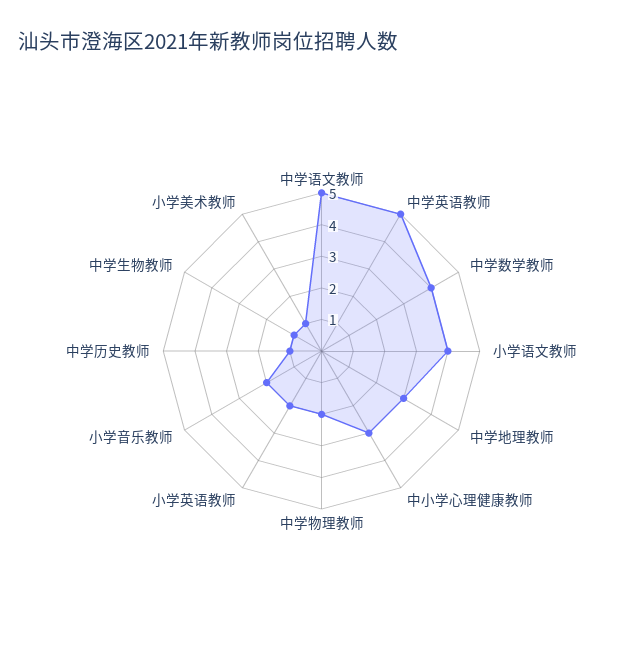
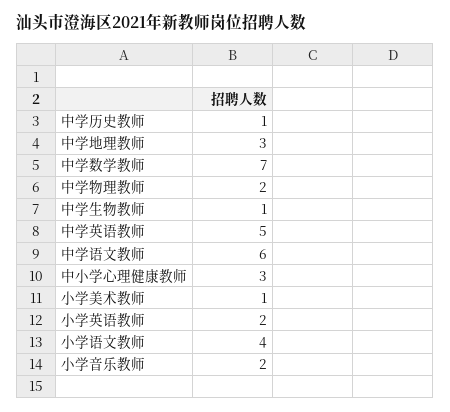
  {
-   "中学语文教师": 5,
+   "中学语文教师": 6,
    "中学英语教师": 5,
-   "中学数学教师": 4,
+   "中学数学教师": 7,
    "小学语文教师": 4,
    "中学地理教师": 3,
    "中小学心理健康教师": 3,
    "中学物理教师": 2,
    "小学英语教师": 2,
    "小学音乐教师": 2,
    "中学历史教师": 1,
    "中学生物教师": 1,
    "小学美术教师": 1
  }

